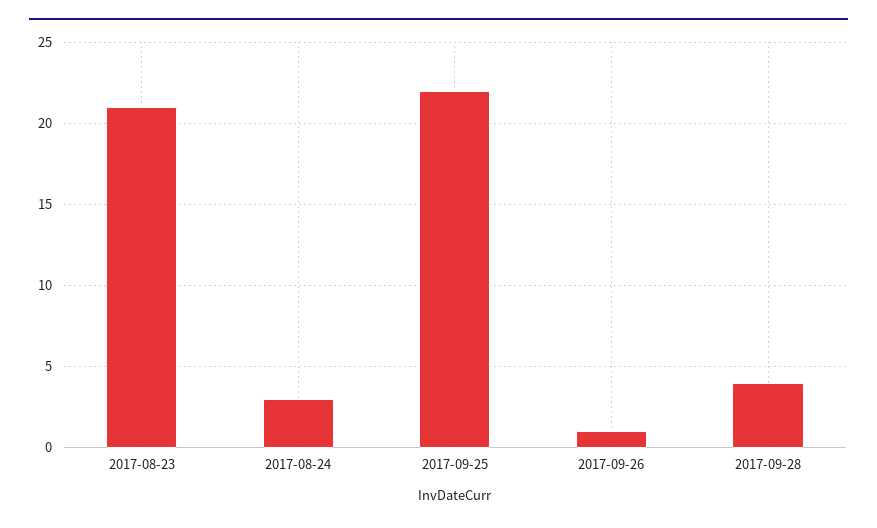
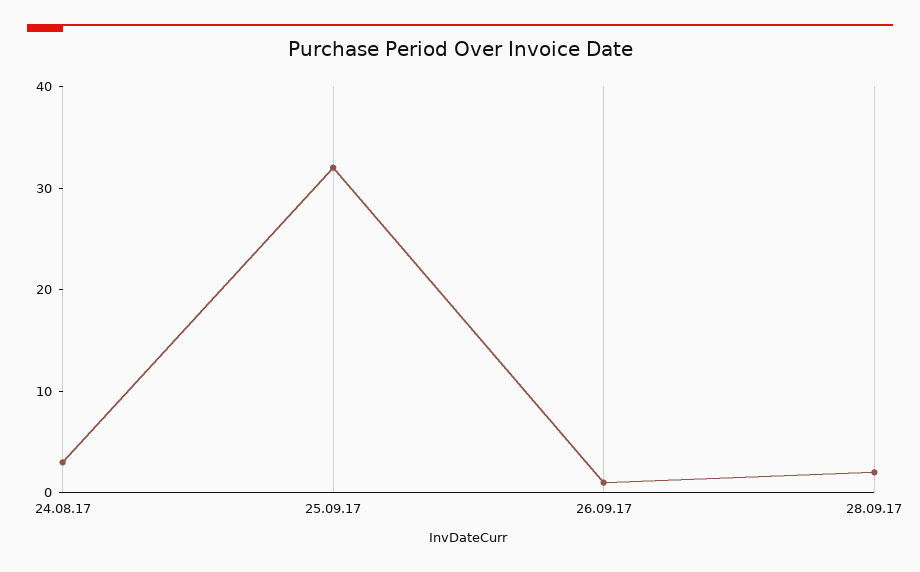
  {
-   "2017-08-23": 21,
    "2017-08-24": 3,
-   "2017-09-25": 22,
+   "2017-09-25": 32,
    "2017-09-26": 1,
-   "2017-09-28": 4
+   "2017-09-28": 2
  }

